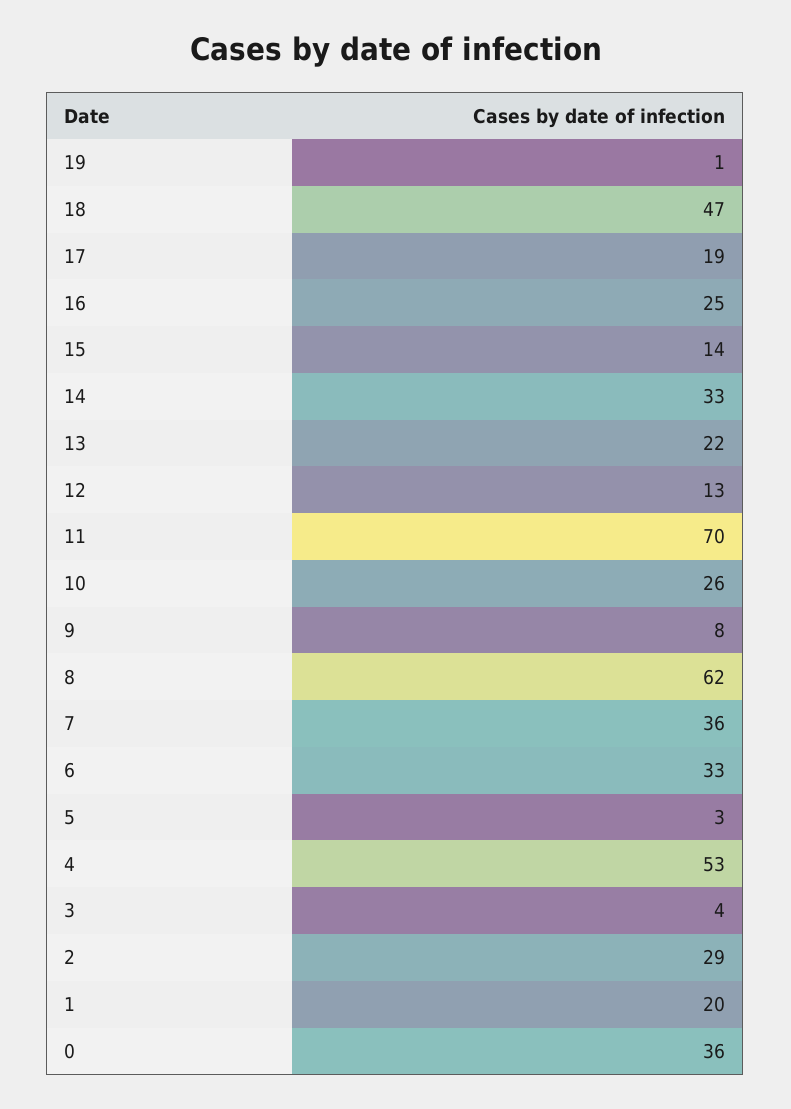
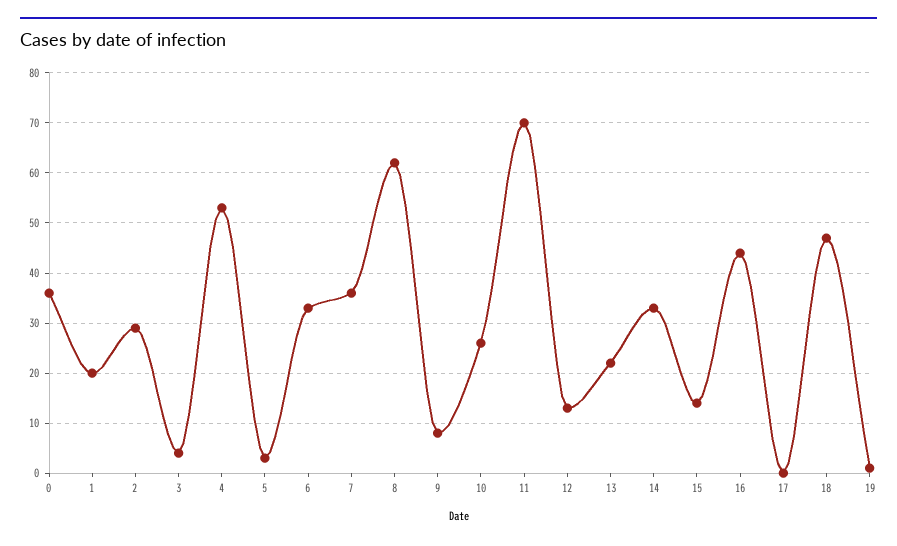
  {
    "19": 1,
    "18": 47,
-   "17": 19,
+   "17": 0,
-   "16": 25,
+   "16": 45,
    "15": 14,
    "14": 33,
    "13": 22,
    "12": 13,
    "11": 70,
    "10": 26,
    "9": 8,
    "8": 62,
    "7": 36,
    "6": 33,
    "5": 3,
    "4": 53,
    "3": 4,
    "2": 29,
    "1": 20,
    "0": 36
  }

